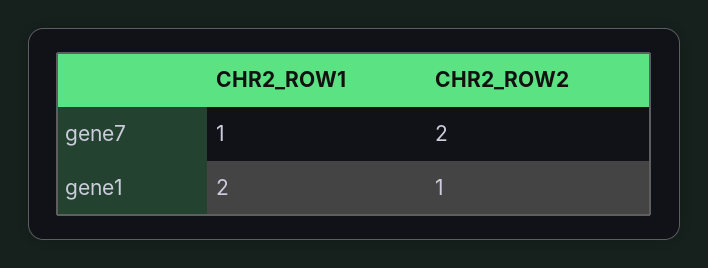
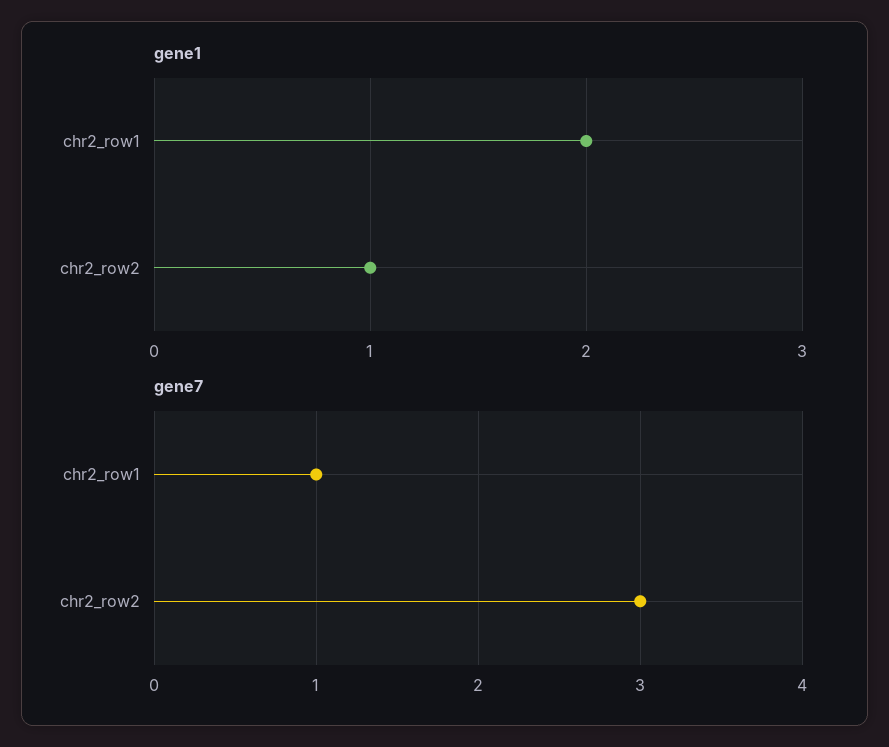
  {
    "gene7": {
      "CHR2_ROW1": 1,
-     "CHR2_ROW2": 2
+     "CHR2_ROW2": 3
    },
    "gene1": {
      "CHR2_ROW1": 2,
      "CHR2_ROW2": 1
    }
  }

